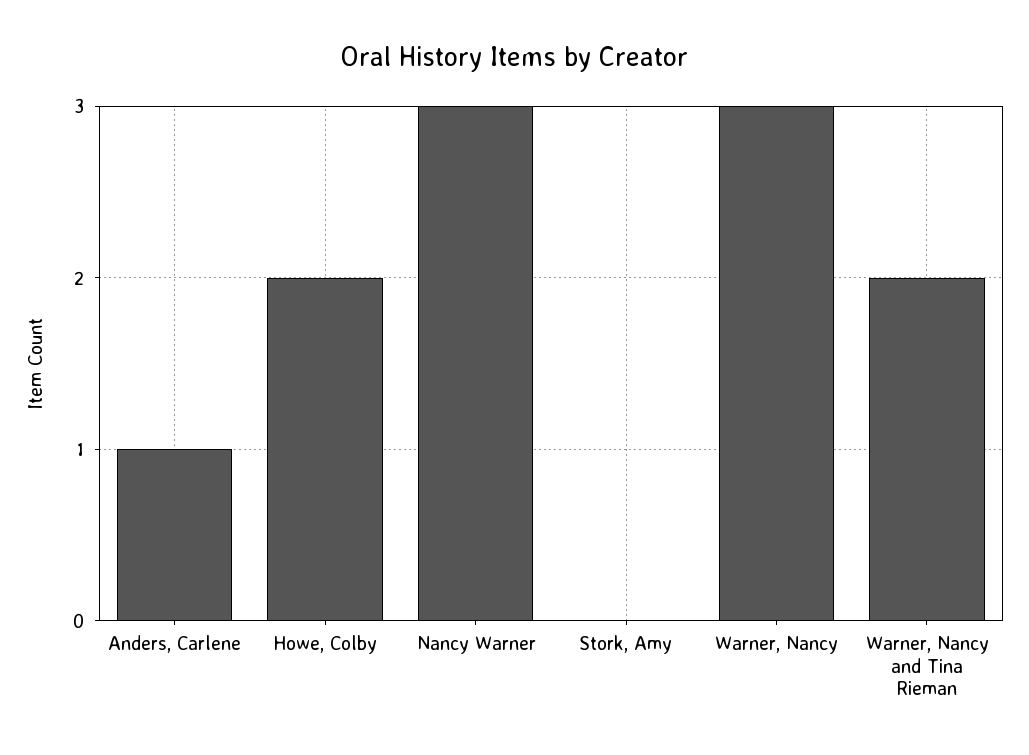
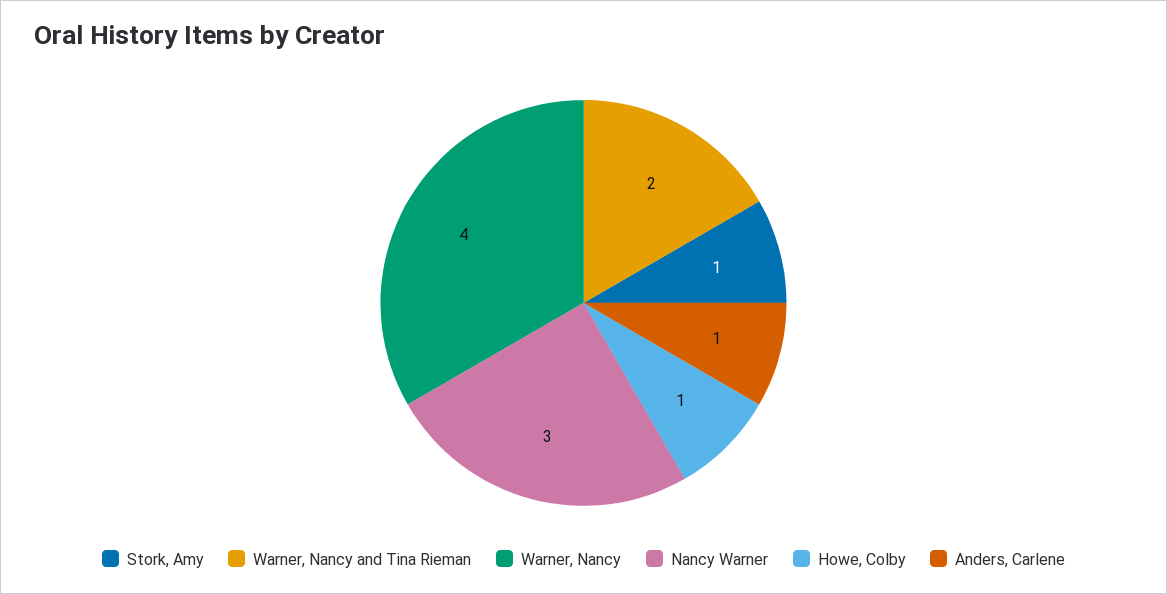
  {
    "Anders, Carlene": 1,
-   "Howe, Colby": 2,
+   "Howe, Colby": 1,
    "Nancy Warner": 3,
-   "Stork, Amy": 0,
+   "Stork, Amy": 1,
-   "Warner, Nancy": 3,
+   "Warner, Nancy": 4,
    "Warner, Nancy and Tina Rieman": 2
  }

